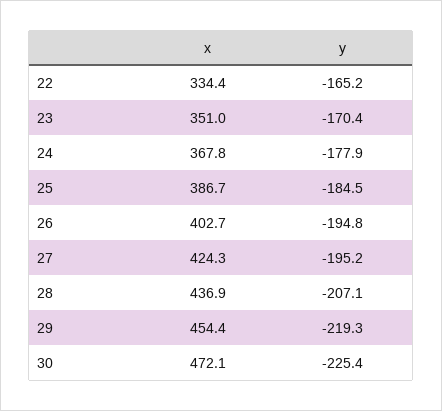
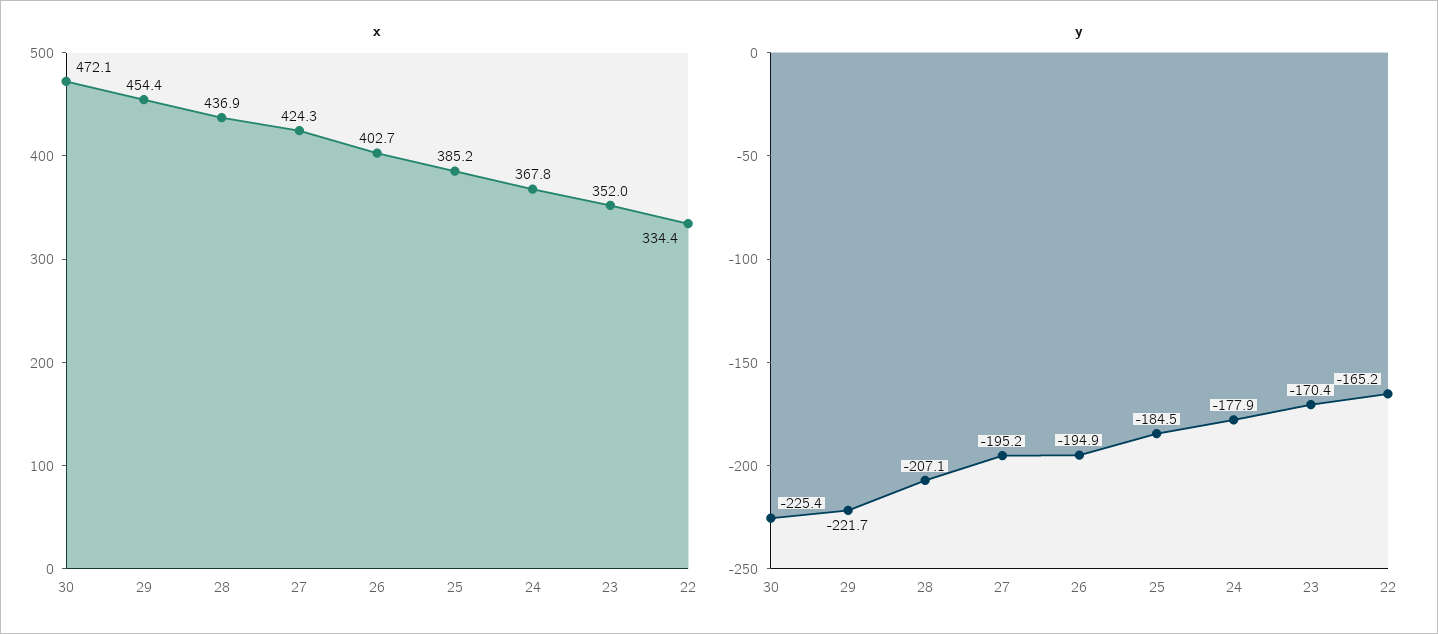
  {
    "x": {
      "22": 334.4,
-     "23": 351,
+     "23": 352,
      "24": 367.8,
-     "25": 386.7,
+     "25": 385.2,
      "26": 402.7,
      "27": 424.3,
      "28": 436.9,
      "29": 454.4,
      "30": 472.1
    },
    "y": {
      "22": -165.2,
      "23": -170.4,
      "24": -177.9,
      "25": -184.5,
-     "26": -194.8,
+     "26": -194.9,
      "27": -195.2,
      "28": -207.1,
-     "29": -219.3,
+     "29": -221.7,
      "30": -225.4
    }
  }

